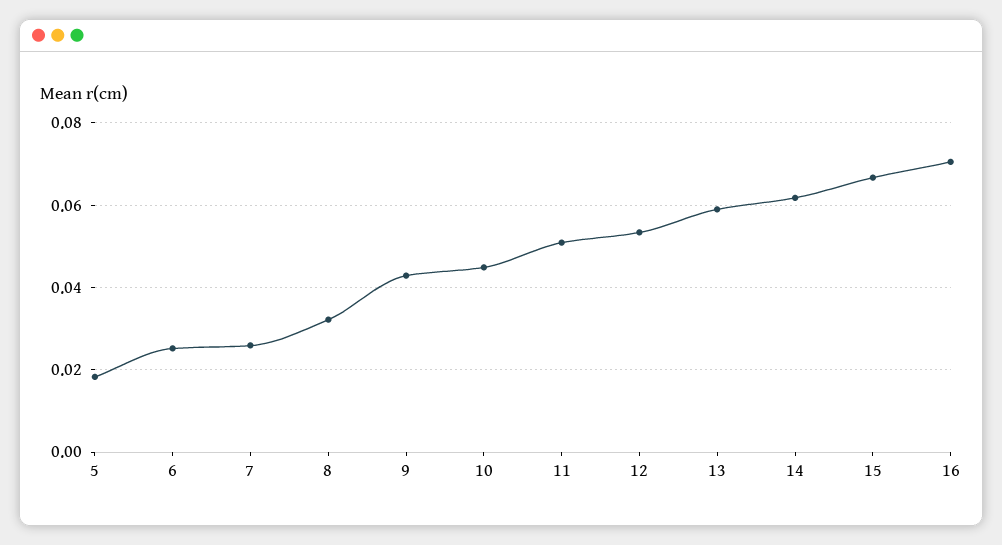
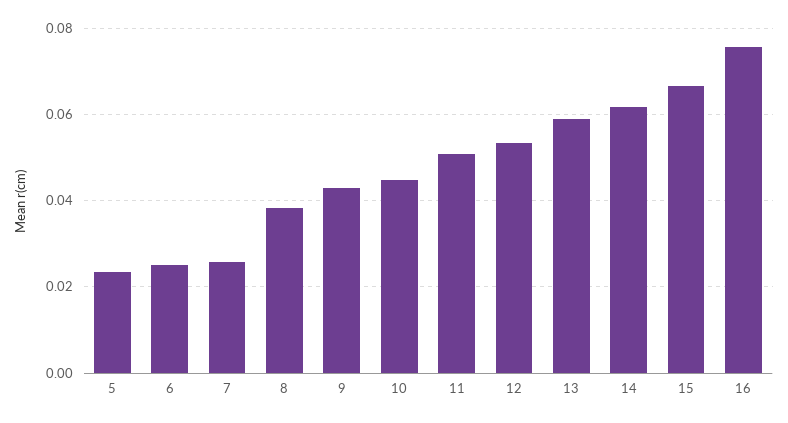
  {
-   "5": 0.018,
+   "5": 0.024,
    "6": 0.026,
    "7": 0.026,
-   "8": 0.032,
+   "8": 0.038,
    "9": 0.042,
    "10": 0.044,
    "11": 0.05,
    "12": 0.054,
    "13": 0.06,
    "14": 0.062,
    "15": 0.066,
-   "16": 0.07
+   "16": 0.076
  }

